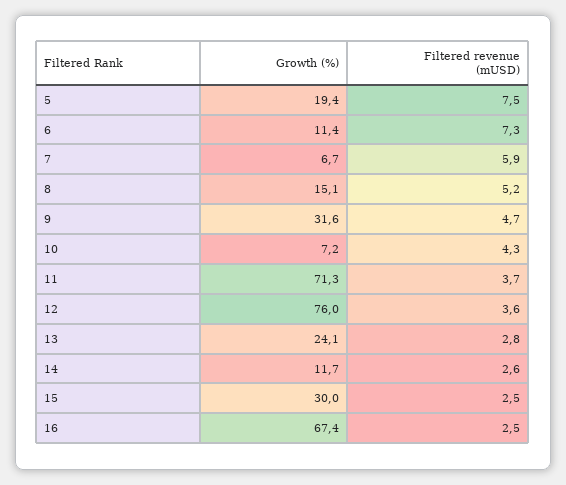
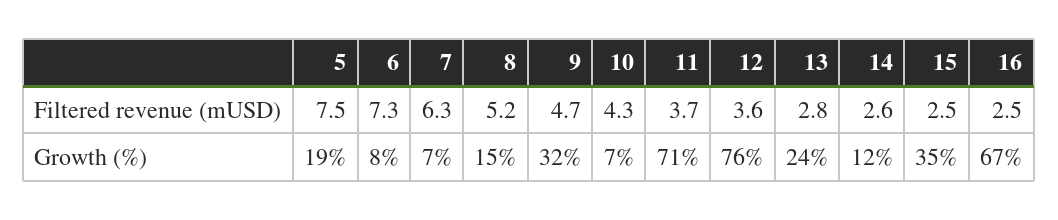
  {
    "Growth (%)": {
      "5": 19.4,
-     "6": 11.4,
+     "6": 8,
      "7": 6.7,
      "8": 15.1,
      "9": 31.6,
      "10": 7.2,
      "11": 71.3,
      "12": 76,
      "13": 24.1,
      "14": 11.7,
-     "15": 30,
+     "15": 35,
      "16": 67.4
    },
    "Filtered revenue (mUSD)": {
      "5": 7.5,
      "6": 7.3,
-     "7": 5.9,
+     "7": 6.3,
      "8": 5.2,
      "9": 4.7,
      "10": 4.3,
      "11": 3.7,
      "12": 3.6,
      "13": 2.8,
      "14": 2.6,
      "15": 2.5,
      "16": 2.5
    }
  }

